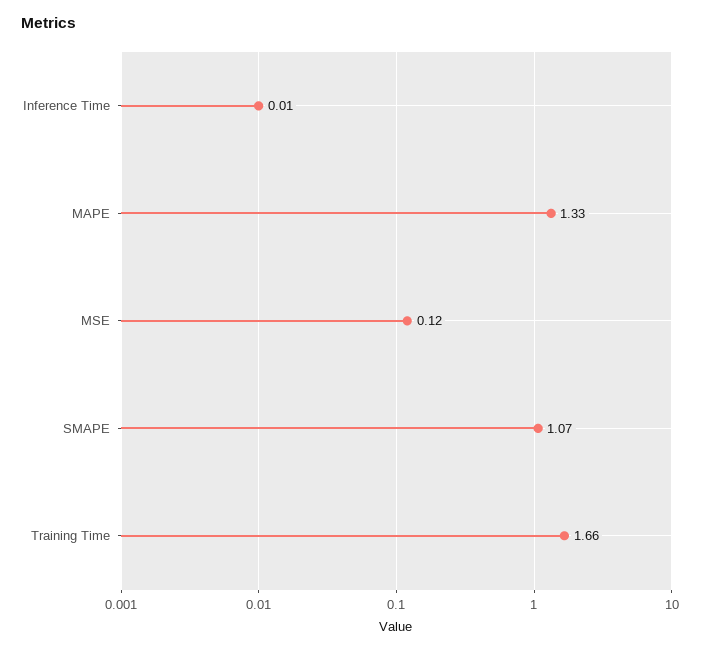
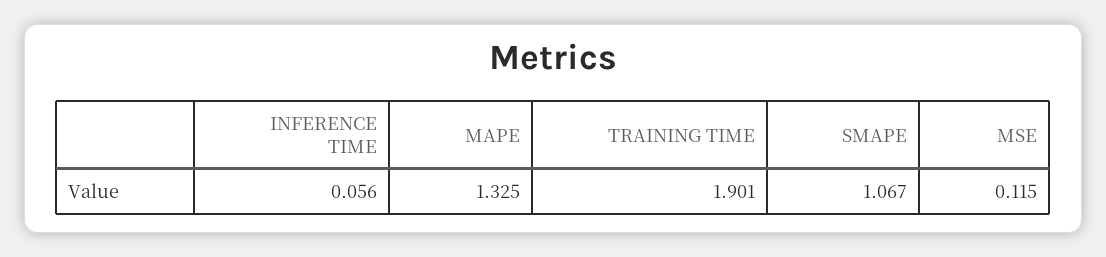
  {
-   "Inference Time": 0.01,
+   "Inference Time": 0.056,
    "MAPE": 1.325,
    "MSE": 0.115,
    "SMAPE": 1.067,
-   "Training Time": 1.66
+   "Training Time": 1.901
  }

